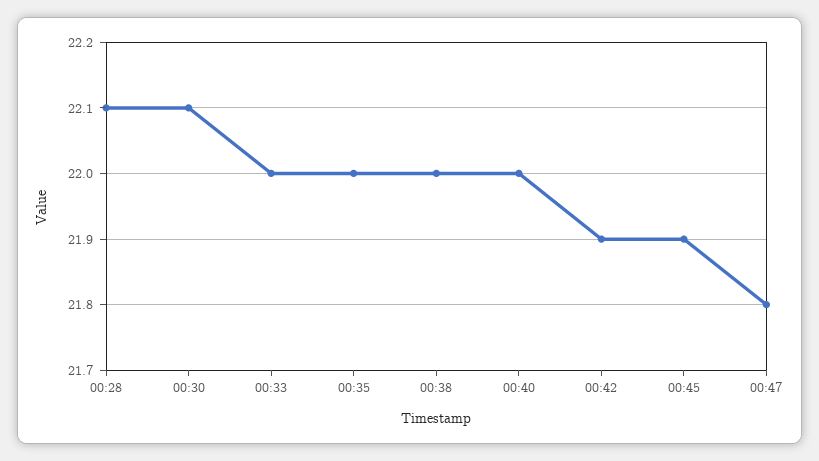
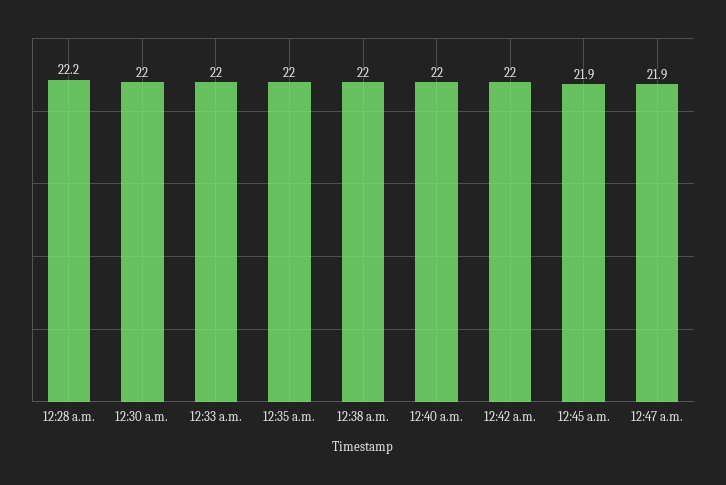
  {
-   "00:28": 22.1,
+   "00:28": 22.2,
-   "00:30": 22.1,
+   "00:30": 22,
    "00:33": 22,
    "00:35": 22,
    "00:38": 22,
    "00:40": 22,
-   "00:42": 21.9,
+   "00:42": 22,
    "00:45": 21.9,
-   "00:47": 21.8
+   "00:47": 21.9
  }

